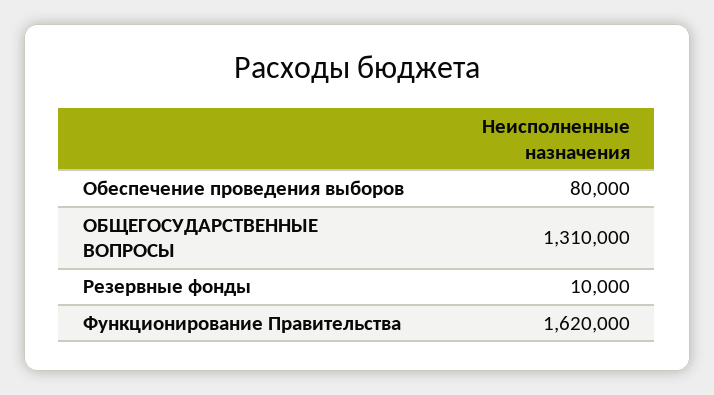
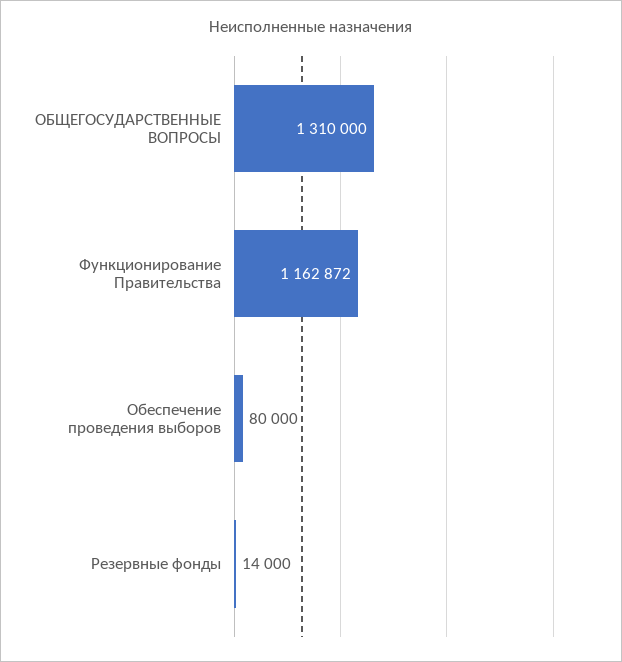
  {
    "Обеспечение проведения выборов": 80000,
    "ОБЩЕГОСУДАРСТВЕННЫЕ ВОПРОСЫ": 1310000,
-   "Резервные фонды": 10000,
+   "Резервные фонды": 14000,
-   "Функционирование Правительства": 1620000
+   "Функционирование Правительства": 1162872
  }

